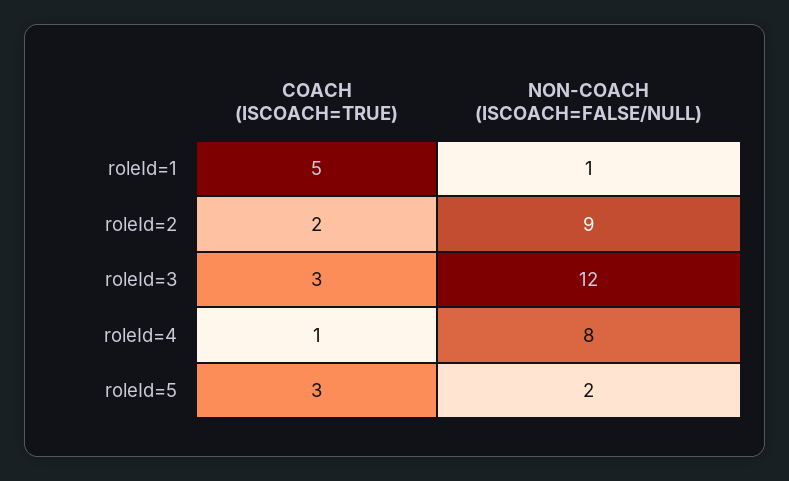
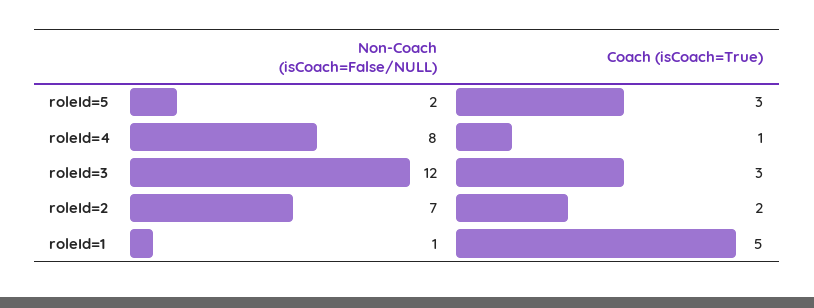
  {
    "COACH (ISCOACH=TRUE)": {
      "roleId=1": 5,
      "roleId=2": 2,
      "roleId=3": 3,
      "roleId=4": 1,
      "roleId=5": 3
    },
    "NON-COACH (ISCOACH=FALSE/NULL)": {
      "roleId=1": 1,
-     "roleId=2": 9,
+     "roleId=2": 7,
      "roleId=3": 12,
      "roleId=4": 8,
      "roleId=5": 2
    }
  }

